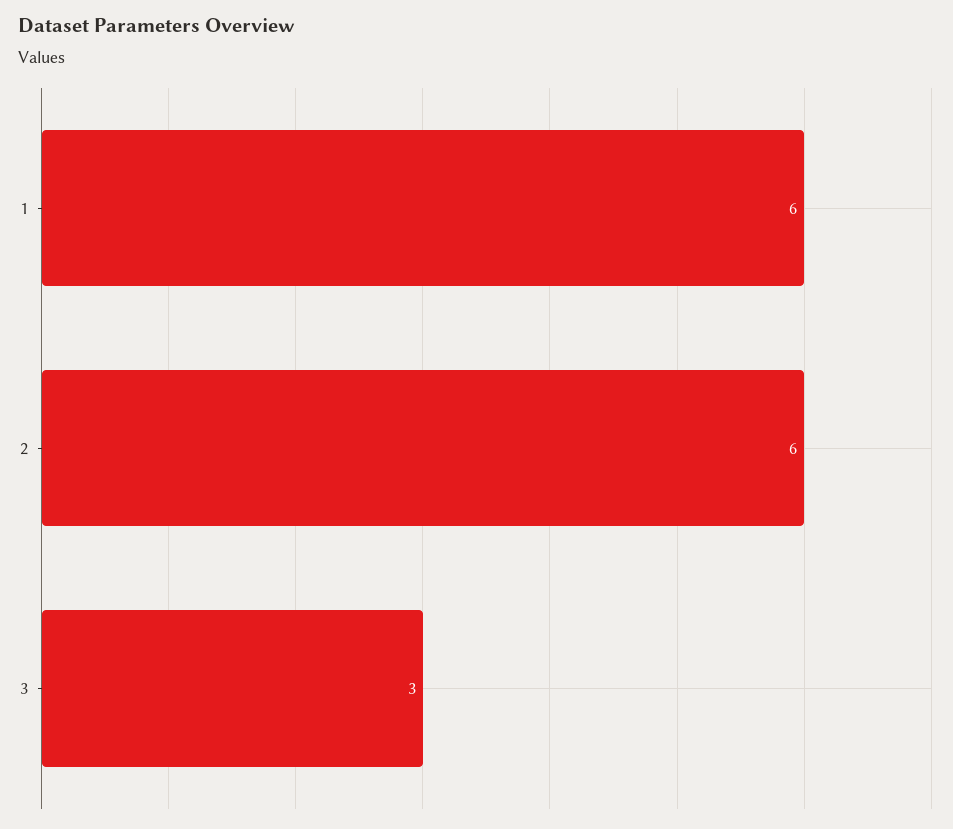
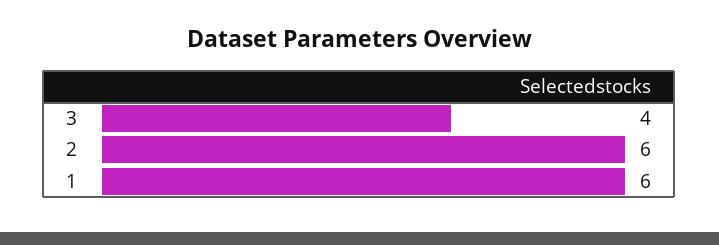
  {
    "1": 6,
    "2": 6,
-   "3": 3
+   "3": 4
  }

